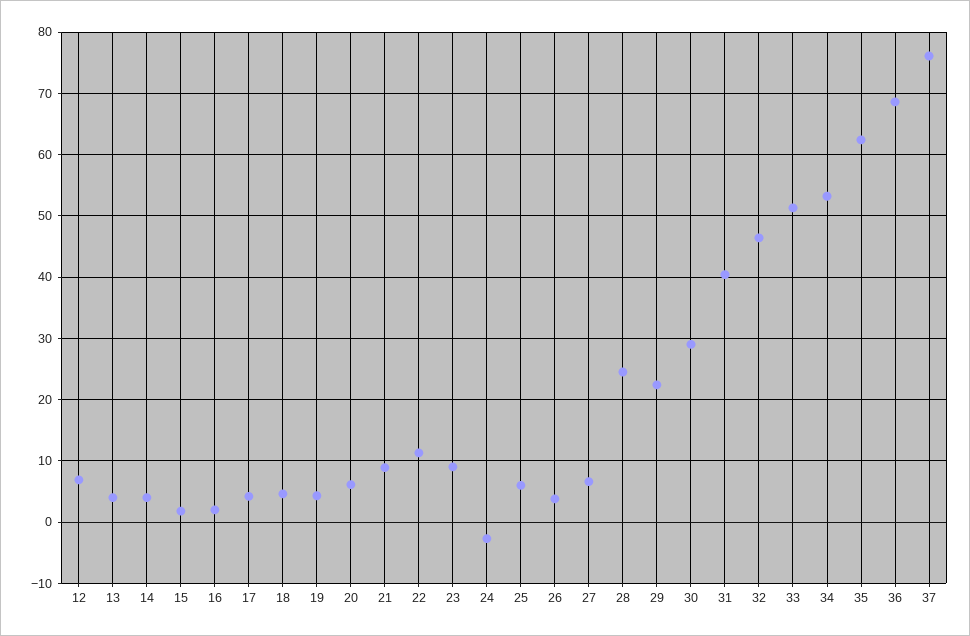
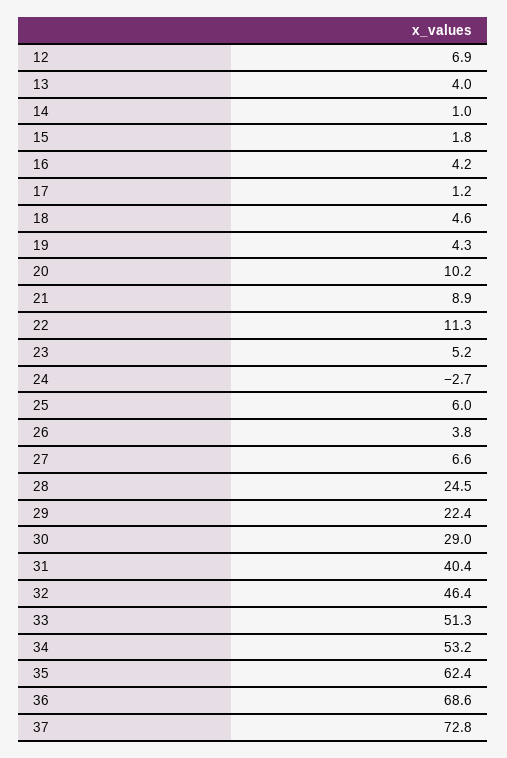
  {
    "12": 6.9,
    "13": 4,
-   "14": 4,
+   "14": 1,
    "15": 1.8,
-   "16": 2,
+   "16": 4.2,
-   "17": 4,
+   "17": 1.2,
    "18": 4.6,
    "19": 4.3,
-   "20": 6,
+   "20": 10.2,
    "21": 8.9,
    "22": 11.3,
-   "23": 9,
+   "23": 5.2,
    "24": -2.7,
    "25": 6,
    "26": 3.8,
    "27": 6.6,
    "28": 24.5,
    "29": 22.4,
    "30": 29,
    "31": 40.4,
    "32": 46.4,
    "33": 51.3,
    "34": 53.2,
    "35": 62.4,
    "36": 68.6,
-   "37": 76
+   "37": 72.8
  }

